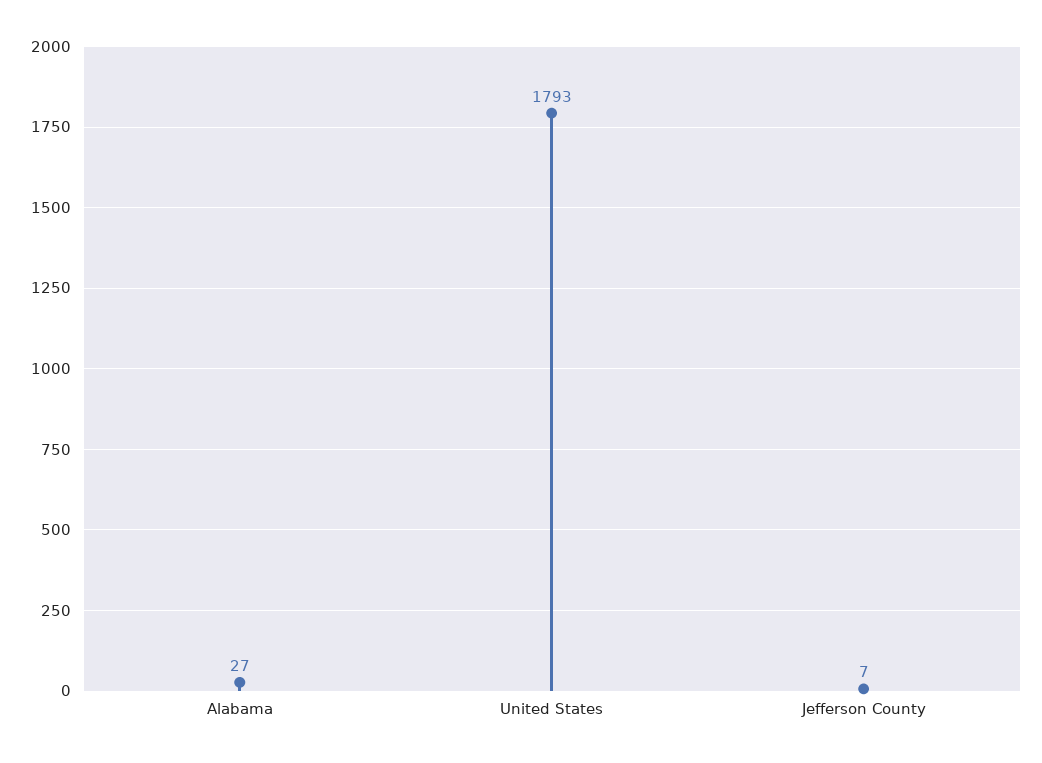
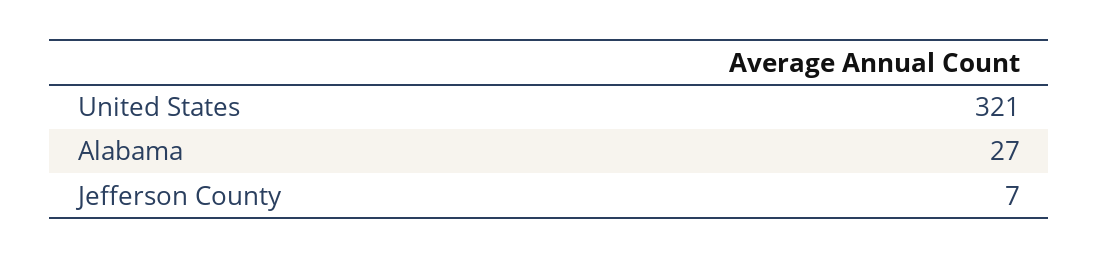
  {
    "Alabama": 27,
-   "United States": 1793,
+   "United States": 321,
    "Jefferson County": 7
  }

